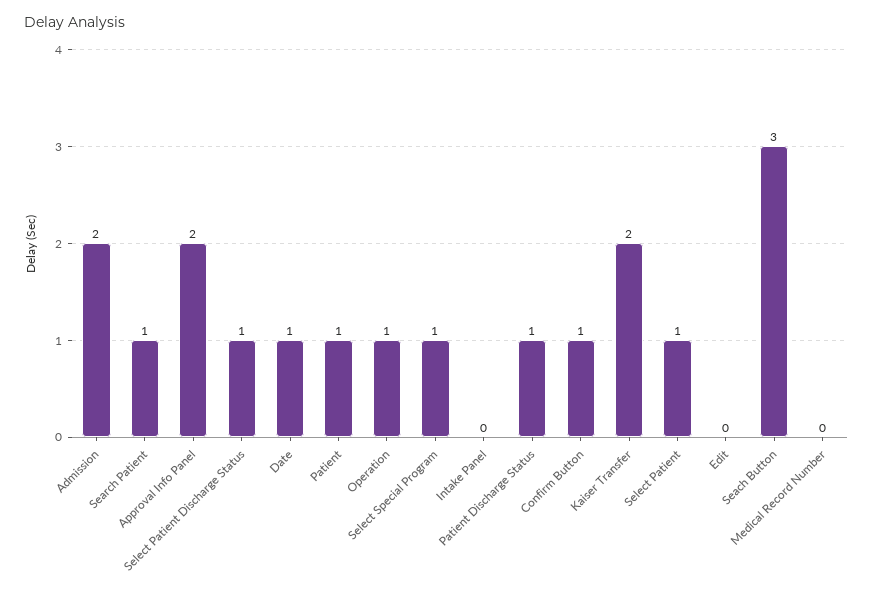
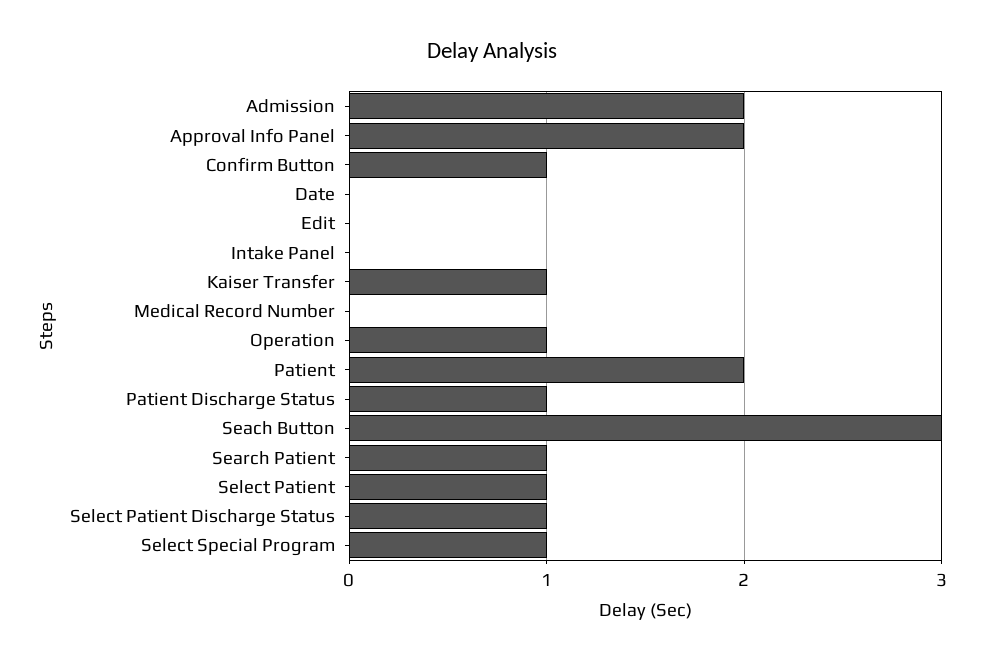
  {
    "Admission": 2,
    "Search Patient": 1,
    "Approval Info Panel": 2,
    "Select Patient Discharge Status": 1,
-   "Date": 1,
+   "Date": 0,
-   "Patient": 1,
+   "Patient": 2,
    "Operation": 1,
    "Select Special Program": 1,
    "Intake Panel": 0,
    "Patient Discharge Status": 1,
    "Confirm Button": 1,
-   "Kaiser Transfer": 2,
+   "Kaiser Transfer": 1,
    "Select Patient": 1,
    "Edit": 0,
    "Seach Button": 3,
    "Medical Record Number": 0
  }

